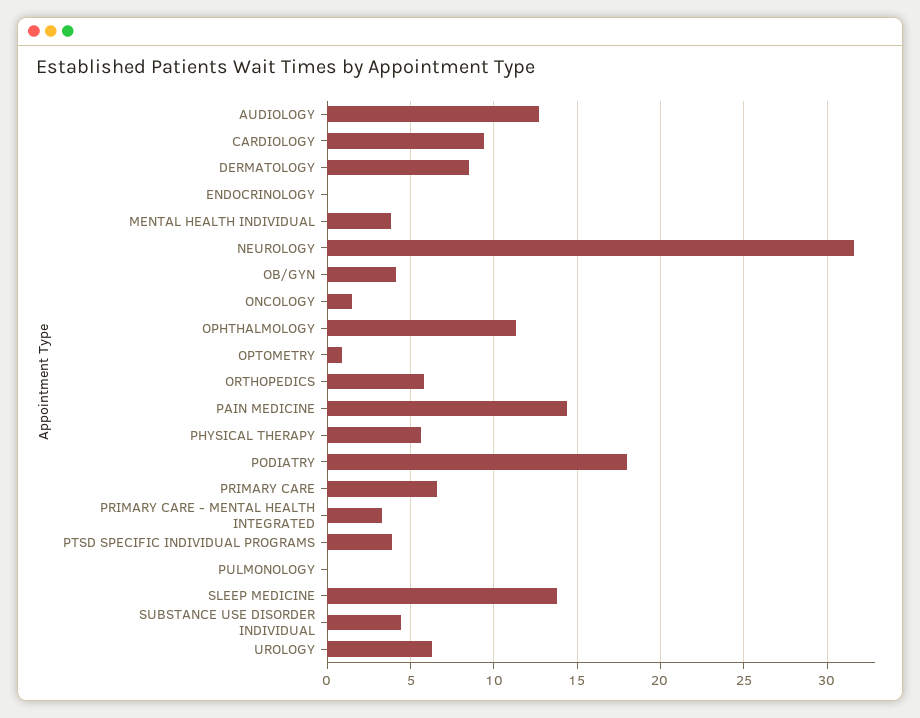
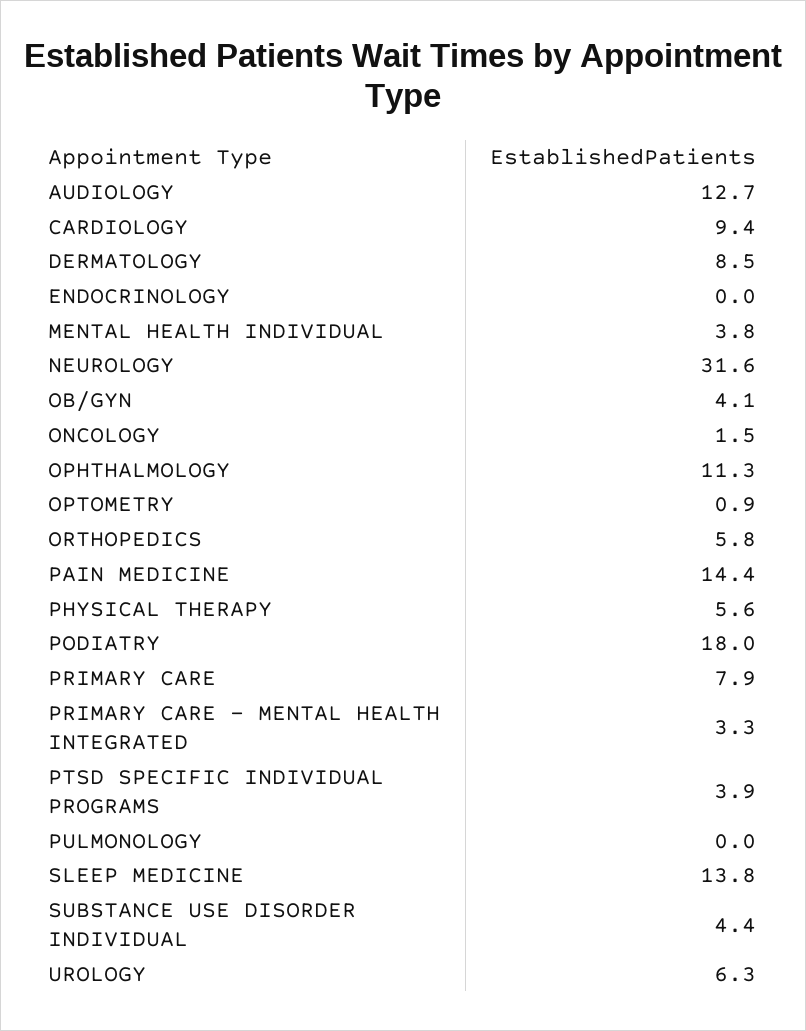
  {
    "AUDIOLOGY": 12.7,
    "CARDIOLOGY": 9.4,
    "DERMATOLOGY": 8.5,
    "ENDOCRINOLOGY": 0,
    "MENTAL HEALTH INDIVIDUAL": 3.8,
    "NEUROLOGY": 31.6,
    "OB/GYN": 4.1,
    "ONCOLOGY": 1.5,
    "OPHTHALMOLOGY": 11.3,
    "OPTOMETRY": 0.9,
    "ORTHOPEDICS": 5.8,
    "PAIN MEDICINE": 14.4,
    "PHYSICAL THERAPY": 5.6,
    "PODIATRY": 18,
-   "PRIMARY CARE": 6.5,
+   "PRIMARY CARE": 7.9,
    "PRIMARY CARE - MENTAL HEALTH INTEGRATED": 3.3,
    "PTSD SPECIFIC INDIVIDUAL PROGRAMS": 3.9,
    "PULMONOLOGY": 0,
    "SLEEP MEDICINE": 13.8,
    "SUBSTANCE USE DISORDER INDIVIDUAL": 4.4,
    "UROLOGY": 6.3
  }

